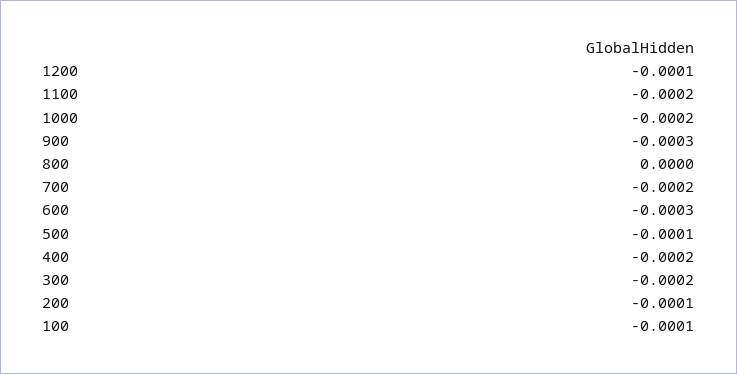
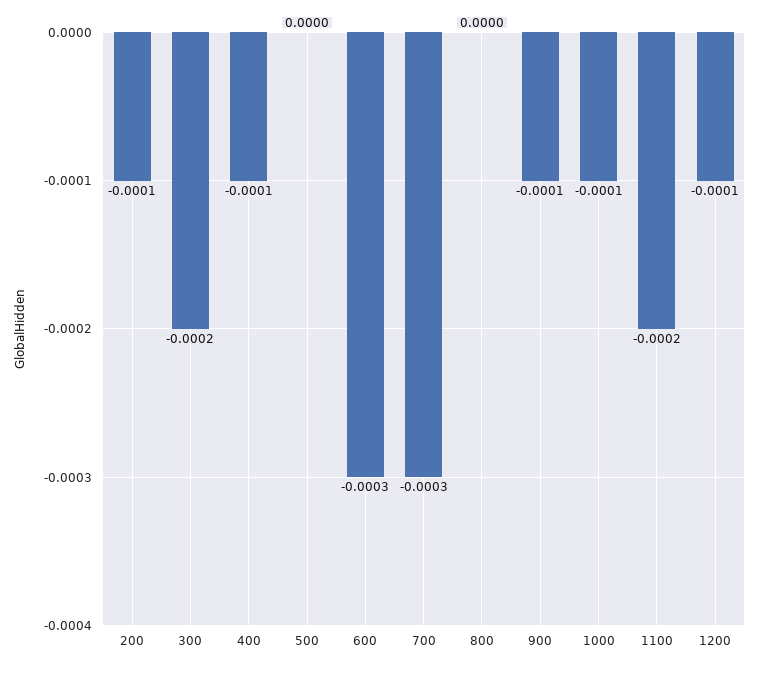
  {
    "1200": -0.0001,
    "1100": -0.0002,
-   "1000": -0.0002,
+   "1000": -0.0001,
-   "900": -0.0003,
+   "900": -0.0001,
    "800": 0,
-   "700": -0.0002,
+   "700": -0.0003,
    "600": -0.0003,
-   "500": -0.0001,
+   "500": 0,
-   "400": -0.0002,
+   "400": -0.0001,
    "300": -0.0002,
-   "200": -0.0001,
+   "200": -0.0001
-   "100": -0.0001
  }

